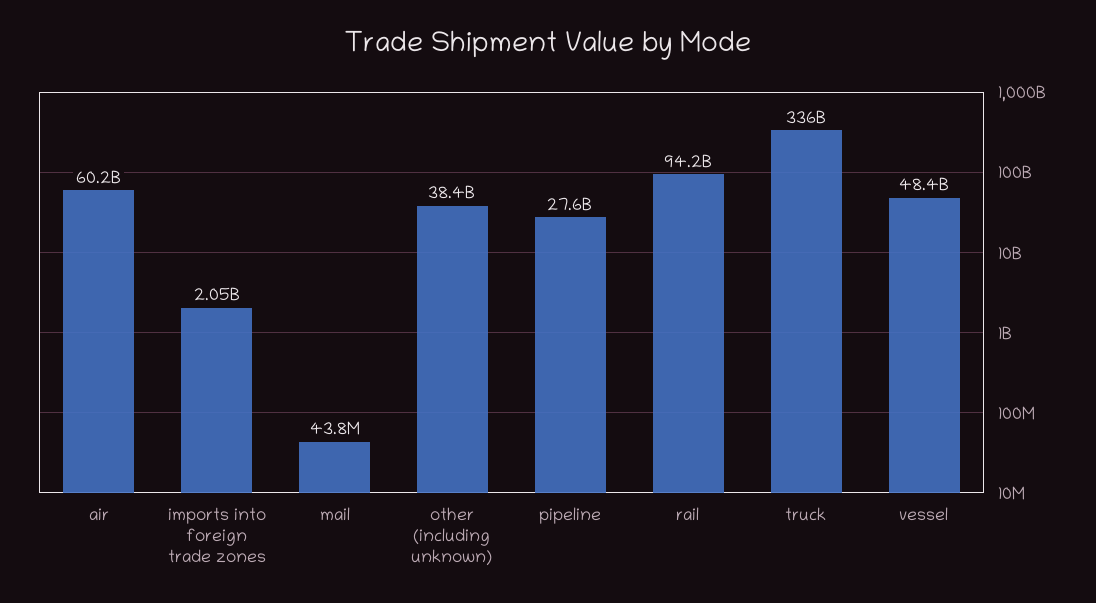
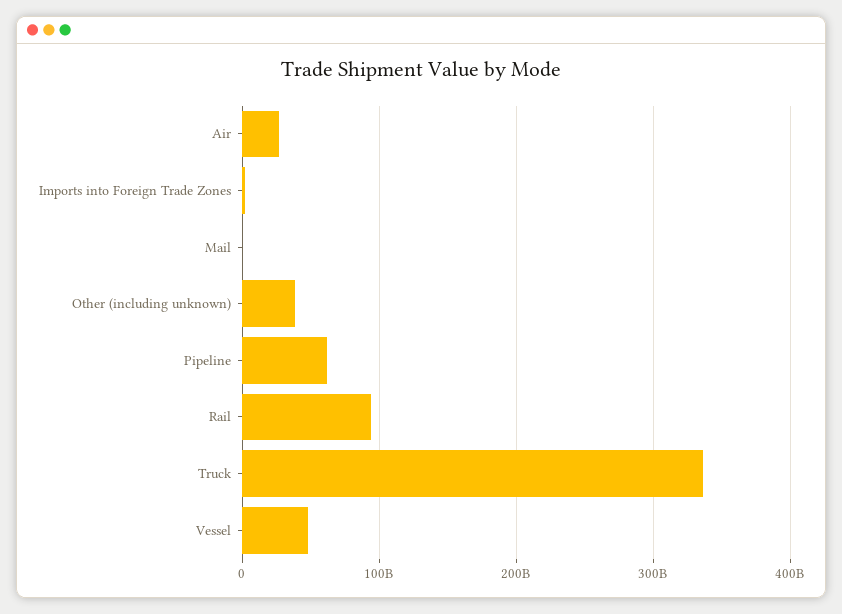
  {
-   "air": 60200000000,
+   "air": 30000000000,
    "imports into foreign trade zones": 2050000000,
    "mail": 43800000,
    "other (including unknown)": 38400000000,
-   "pipeline": 27600000000,
+   "pipeline": 60000000000,
    "rail": 94200000000,
    "truck": 336000000000,
    "vessel": 48400000000
  }

